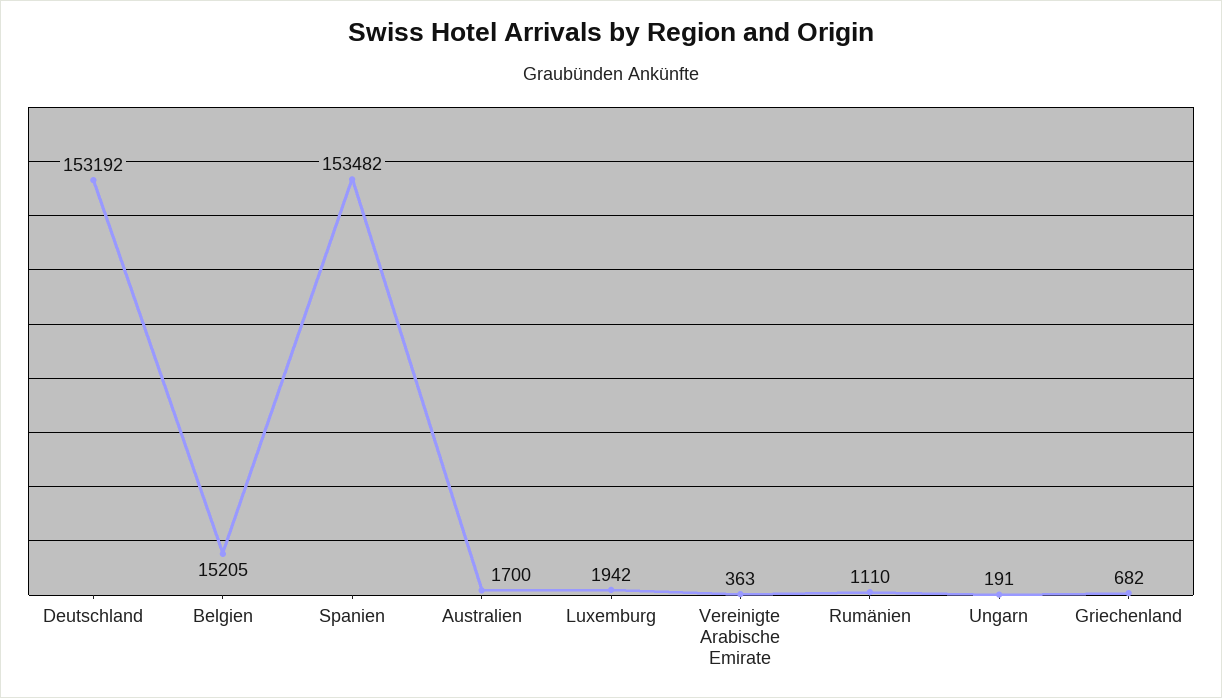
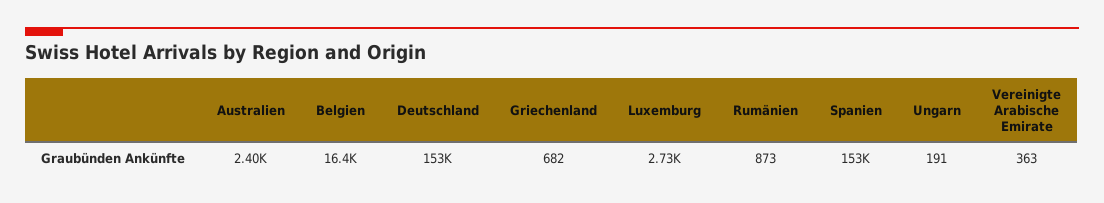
  {
    "Deutschland": 153192,
-   "Belgien": 15205,
+   "Belgien": 16400,
    "Spanien": 153482,
-   "Australien": 1700,
+   "Australien": 2400,
-   "Luxemburg": 1942,
+   "Luxemburg": 2730,
    "Vereinigte Arabische Emirate": 363,
-   "Rumänien": 1110,
+   "Rumänien": 873,
    "Ungarn": 191,
    "Griechenland": 682
  }

